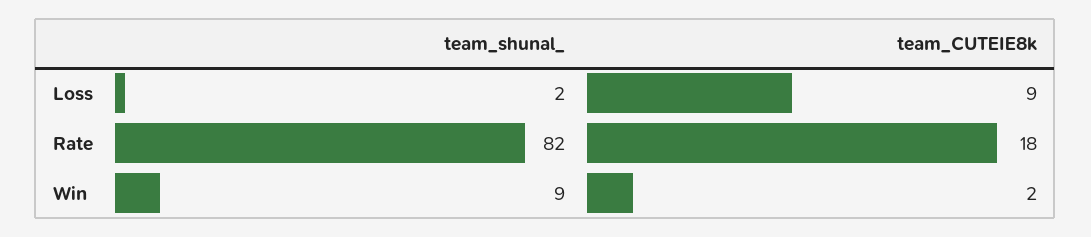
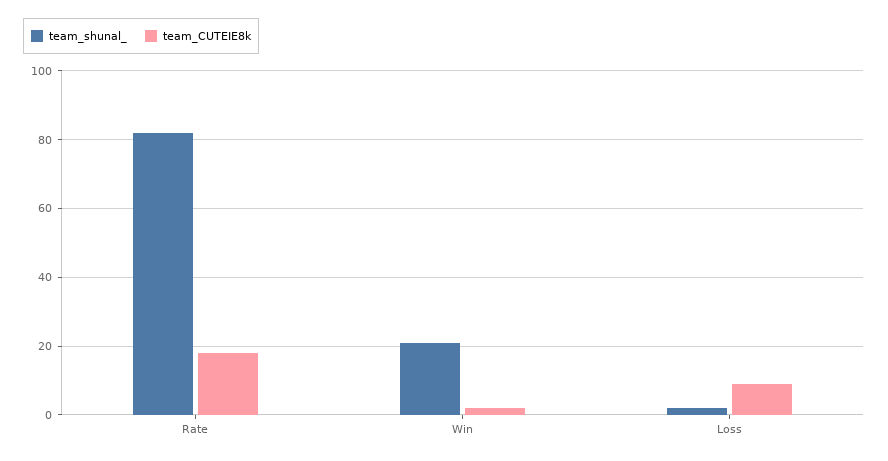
  {
    "team_shunal_": {
      "Loss": 2,
      "Rate": 82,
-     "Win": 9
+     "Win": 20
    },
    "team_CUTEIE8k": {
      "Loss": 9,
      "Rate": 18,
      "Win": 2
    }
  }

